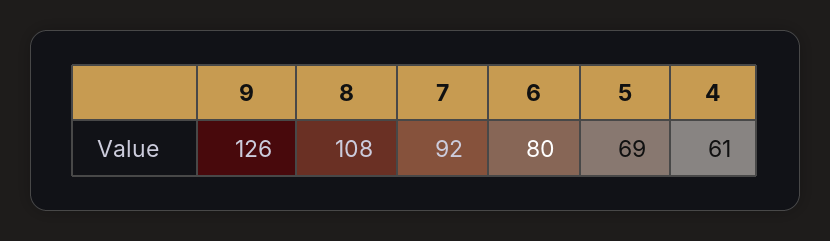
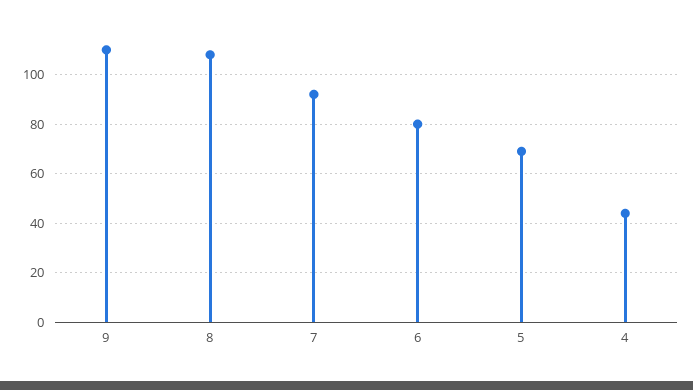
  {
-   "9": 126,
+   "9": 110,
    "8": 108,
    "7": 92,
    "6": 80,
    "5": 69,
-   "4": 61
+   "4": 45
  }

